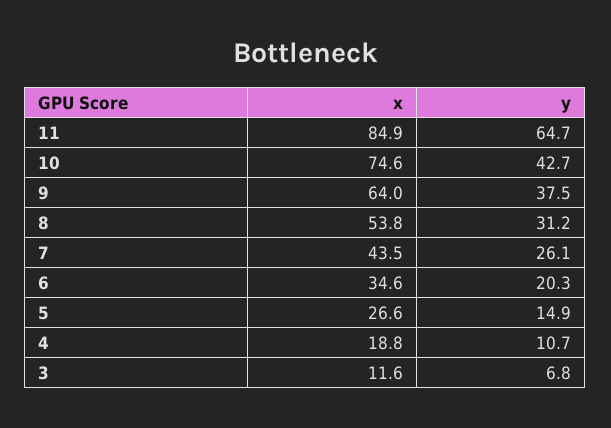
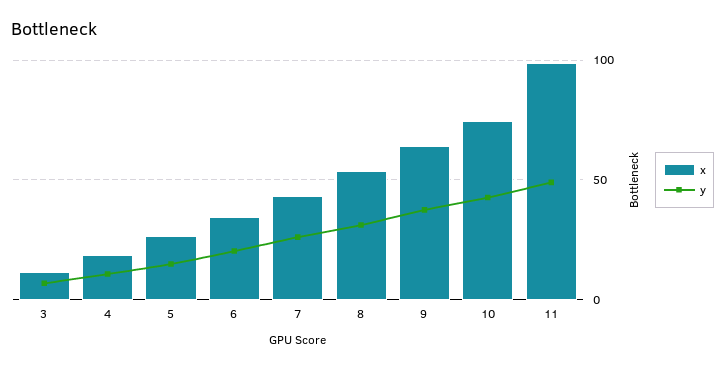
  {
    "x": {
-     "11": 84.9,
+     "11": 100,
      "10": 74.6,
      "9": 64,
      "8": 53.8,
      "7": 43.5,
      "6": 34.6,
      "5": 26.6,
      "4": 18.8,
      "3": 11.6
    },
    "y": {
-     "11": 64.7,
+     "11": 50,
      "10": 42.7,
      "9": 37.5,
      "8": 31.2,
      "7": 26.1,
      "6": 20.3,
      "5": 14.9,
      "4": 10.7,
      "3": 6.8
    }
  }

